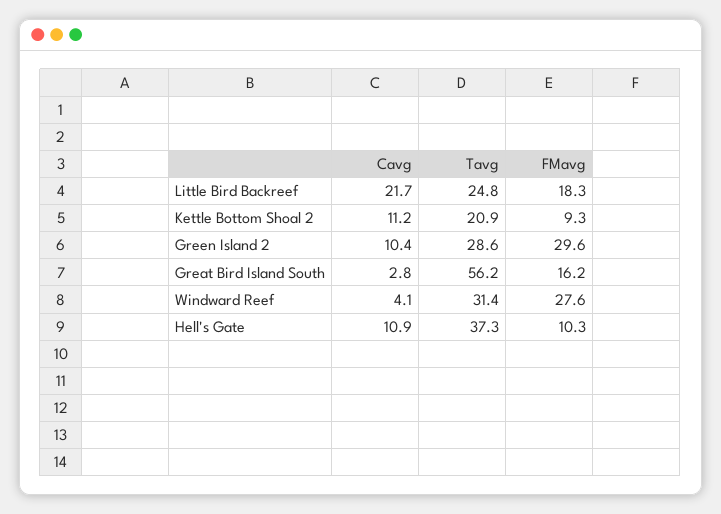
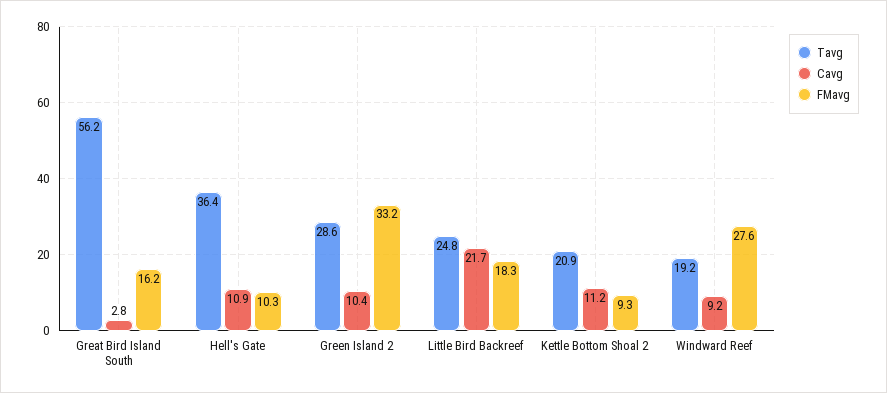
  {
    "Cavg": {
      "Little Bird Backreef": 21.7,
      "Kettle Bottom Shoal 2": 11.2,
      "Green Island 2": 10.4,
      "Great Bird Island South": 2.8,
-     "Windward Reef": 4.1,
+     "Windward Reef": 9.2,
      "Hell's Gate": 10.9
    },
    "Tavg": {
      "Little Bird Backreef": 24.8,
      "Kettle Bottom Shoal 2": 20.9,
      "Green Island 2": 28.6,
      "Great Bird Island South": 56.2,
-     "Windward Reef": 31.4,
+     "Windward Reef": 19.2,
-     "Hell's Gate": 37.3
+     "Hell's Gate": 36.4
    },
    "FMavg": {
      "Little Bird Backreef": 18.3,
      "Kettle Bottom Shoal 2": 9.3,
-     "Green Island 2": 29.6,
+     "Green Island 2": 33.2,
      "Great Bird Island South": 16.2,
      "Windward Reef": 27.6,
      "Hell's Gate": 10.3
    }
  }

